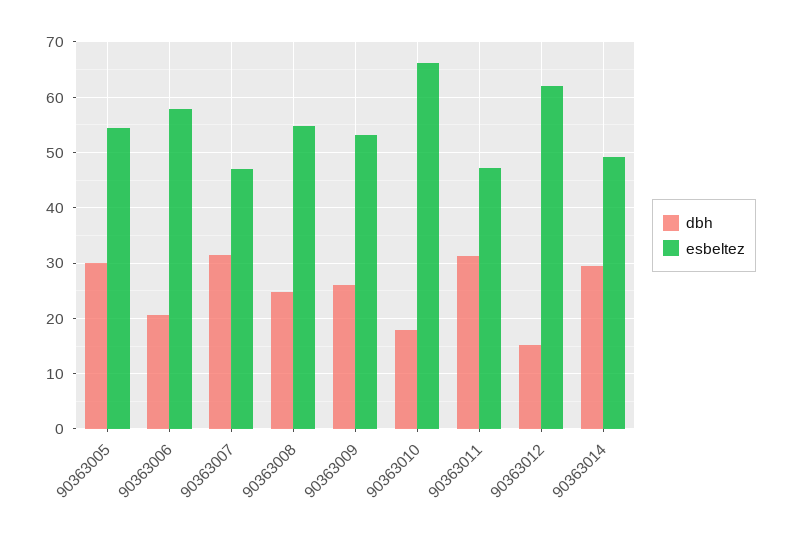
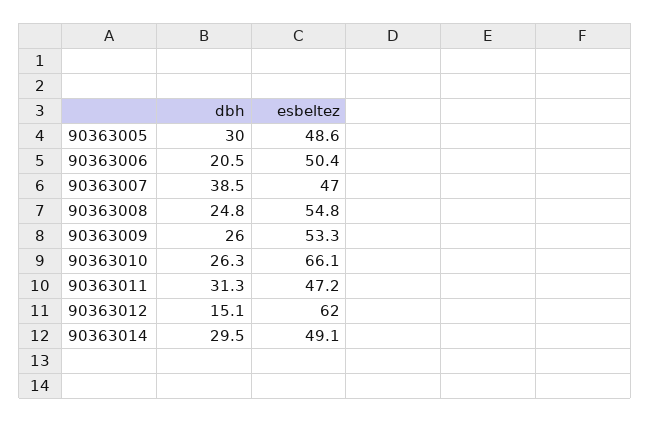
  {
    "dbh": {
      "90363005": 30,
      "90363006": 20.5,
-     "90363007": 32,
+     "90363007": 38.5,
      "90363008": 24.8,
      "90363009": 26,
-     "90363010": 18,
+     "90363010": 26.3,
      "90363011": 31.3,
      "90363012": 15.1,
      "90363014": 29.5
    },
    "esbeltez": {
-     "90363005": 54,
+     "90363005": 48.6,
-     "90363006": 58,
+     "90363006": 50.4,
      "90363007": 47,
      "90363008": 54.8,
      "90363009": 53.3,
      "90363010": 66.1,
      "90363011": 47.2,
      "90363012": 62,
      "90363014": 49.1
    }
  }

